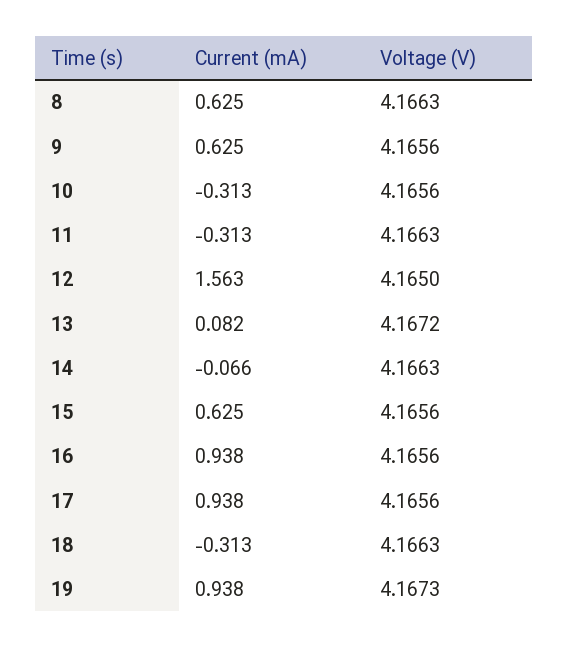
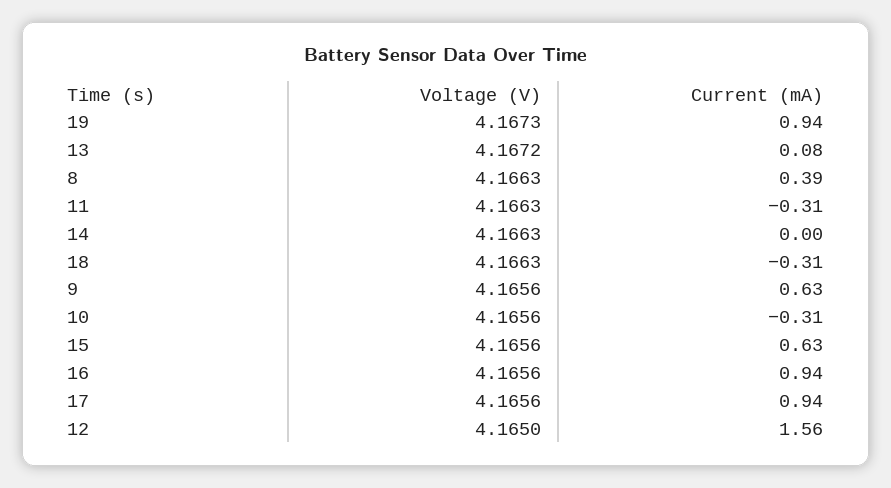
  {
    "Current (mA)": {
-     "8": 0.625,
+     "8": 0.39,
      "9": 0.625,
      "10": -0.313,
      "11": -0.313,
      "12": 1.563,
      "13": 0.082,
-     "14": -0.066,
+     "14": 0,
      "15": 0.625,
      "16": 0.938,
      "17": 0.938,
      "18": -0.313,
      "19": 0.938
    },
    "Voltage (V)": {
      "8": 4.1663,
      "9": 4.1656,
      "10": 4.1656,
      "11": 4.1663,
      "12": 4.165,
      "13": 4.1672,
      "14": 4.1663,
      "15": 4.1656,
      "16": 4.1656,
      "17": 4.1656,
      "18": 4.1663,
      "19": 4.1673
    }
  }

